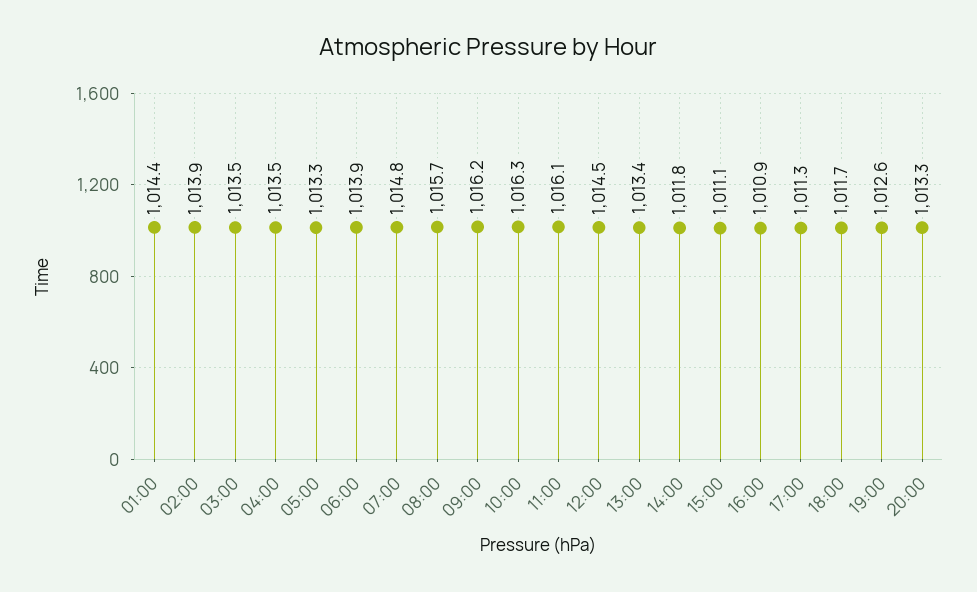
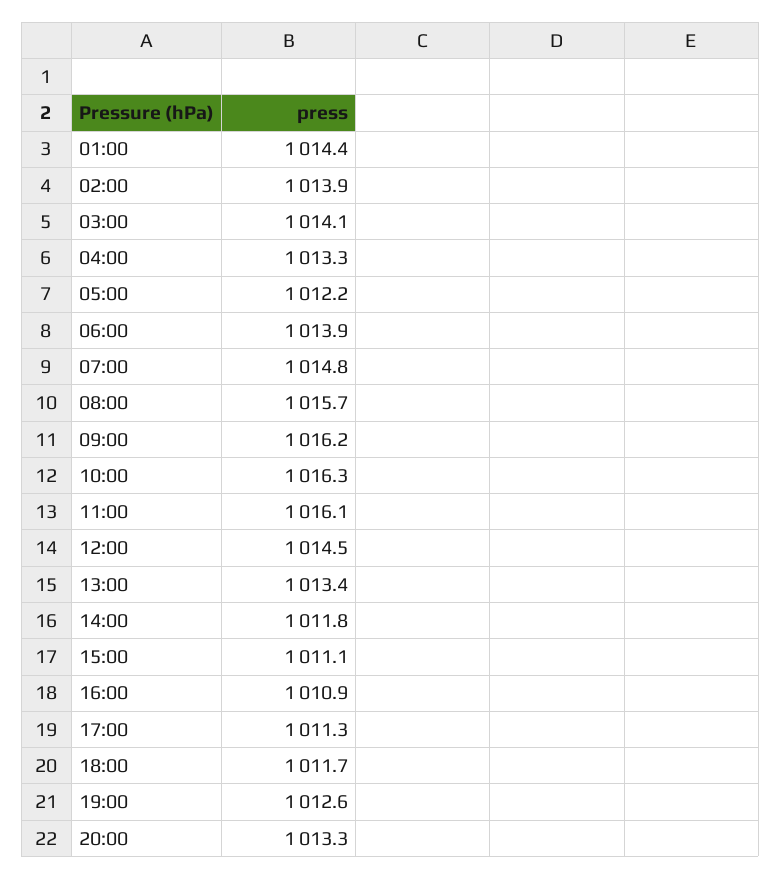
  {
    "01:00": 1014.4,
    "02:00": 1013.9,
-   "03:00": 1013.5,
+   "03:00": 1014.1,
-   "04:00": 1013.5,
+   "04:00": 1013.3,
-   "05:00": 1013.3,
+   "05:00": 1012.2,
    "06:00": 1013.9,
    "07:00": 1014.8,
    "08:00": 1015.7,
    "09:00": 1016.2,
    "10:00": 1016.3,
    "11:00": 1016.1,
    "12:00": 1014.5,
    "13:00": 1013.4,
    "14:00": 1011.8,
    "15:00": 1011.1,
    "16:00": 1010.9,
    "17:00": 1011.3,
    "18:00": 1011.7,
    "19:00": 1012.6,
    "20:00": 1013.3
  }

